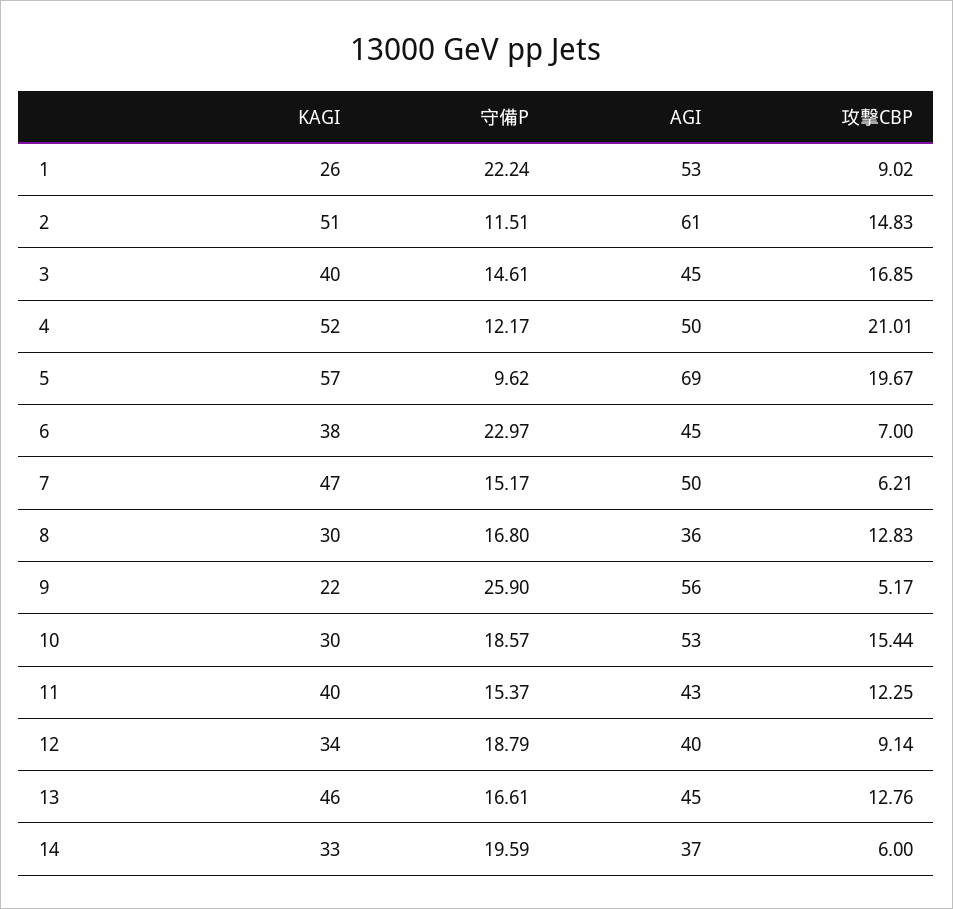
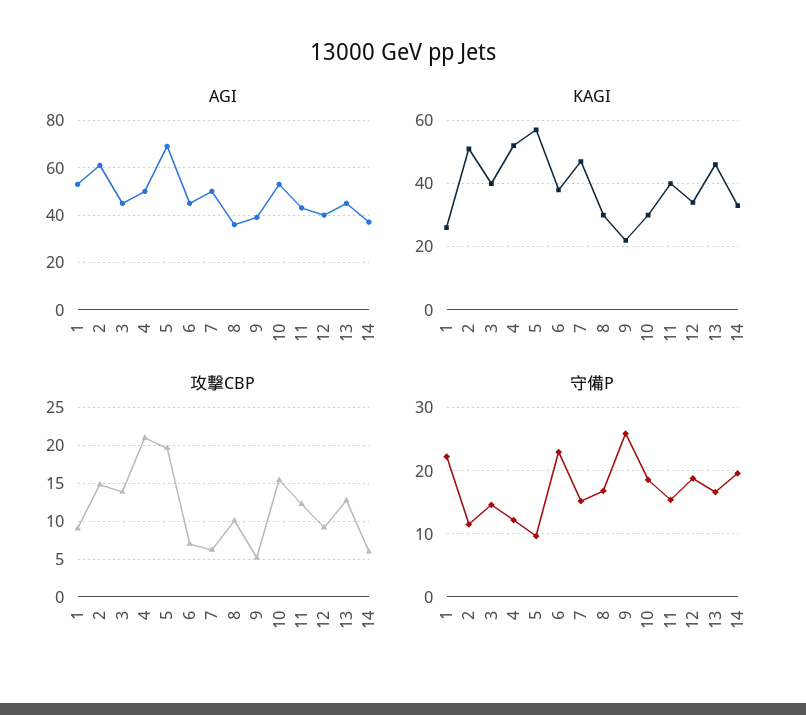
  {
    "KAGI": {
      "1": 26,
      "2": 51,
      "3": 40,
      "4": 52,
      "5": 57,
      "6": 38,
      "7": 47,
      "8": 30,
      "9": 22,
      "10": 30,
      "11": 40,
      "12": 34,
      "13": 46,
      "14": 33
    },
    "守備P": {
      "1": 22.24,
      "2": 11.51,
      "3": 14.61,
      "4": 12.17,
      "5": 9.62,
      "6": 22.97,
      "7": 15.17,
      "8": 16.8,
      "9": 25.9,
      "10": 18.57,
      "11": 15.37,
      "12": 18.79,
      "13": 16.61,
      "14": 19.59
    },
    "AGI": {
      "1": 53,
      "2": 61,
      "3": 45,
      "4": 50,
      "5": 69,
      "6": 45,
      "7": 50,
      "8": 36,
-     "9": 56,
+     "9": 40,
      "10": 53,
      "11": 43,
      "12": 40,
      "13": 45,
      "14": 37
    },
    "攻撃CBP": {
      "1": 9.02,
      "2": 14.83,
-     "3": 16.85,
+     "3": 14,
      "4": 21.01,
      "5": 19.67,
      "6": 7,
      "7": 6.21,
-     "8": 12.83,
+     "8": 10,
      "9": 5.17,
      "10": 15.44,
      "11": 12.25,
      "12": 9.14,
      "13": 12.76,
      "14": 6
    }
  }

